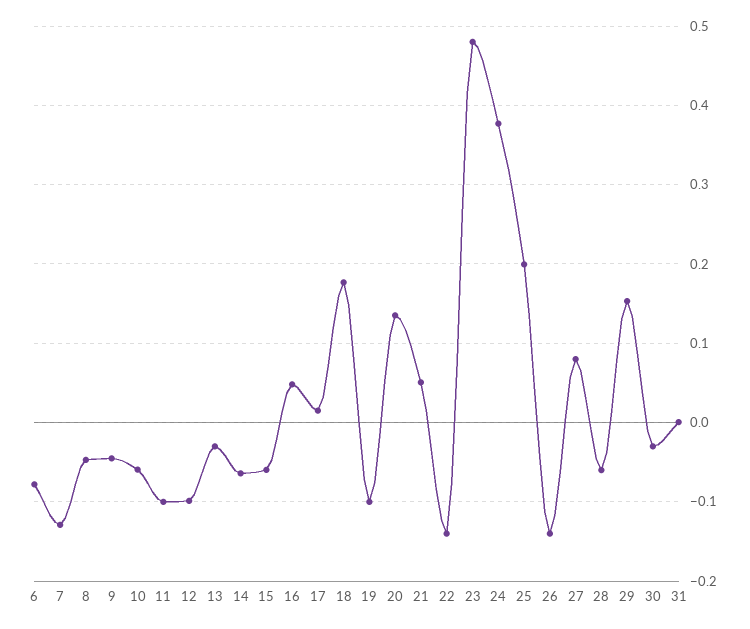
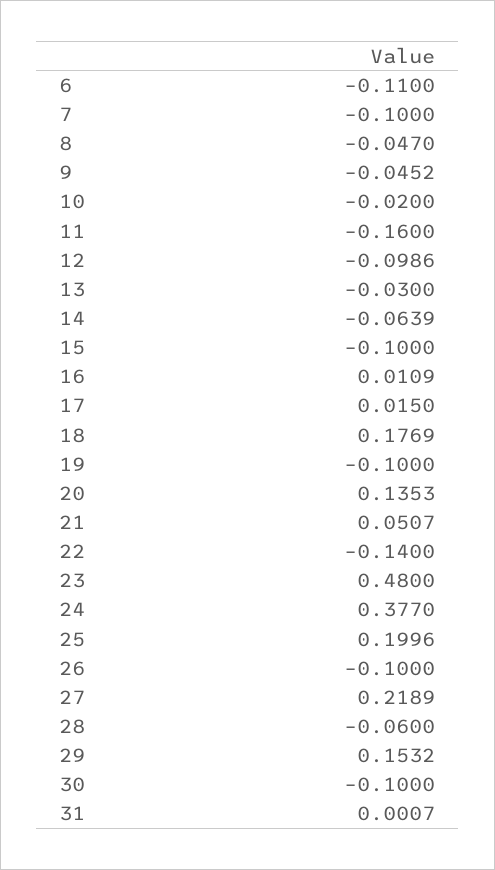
  {
-   "6": -0.08,
+   "6": -0.11,
-   "7": -0.13,
+   "7": -0.1,
    "8": -0.047,
    "9": -0.0452,
-   "10": -0.06,
+   "10": -0.02,
-   "11": -0.1,
+   "11": -0.16,
    "12": -0.0986,
    "13": -0.03,
    "14": -0.0639,
-   "15": -0.06,
+   "15": -0.1,
-   "16": 0.05,
+   "16": 0.0109,
    "17": 0.015,
    "18": 0.1769,
    "19": -0.1,
    "20": 0.1353,
    "21": 0.0507,
    "22": -0.14,
    "23": 0.48,
    "24": 0.377,
    "25": 0.1996,
-   "26": -0.14,
+   "26": -0.1,
-   "27": 0.08,
+   "27": 0.2189,
    "28": -0.06,
    "29": 0.1532,
-   "30": -0.03,
+   "30": -0.1,
    "31": 0.0007
  }

